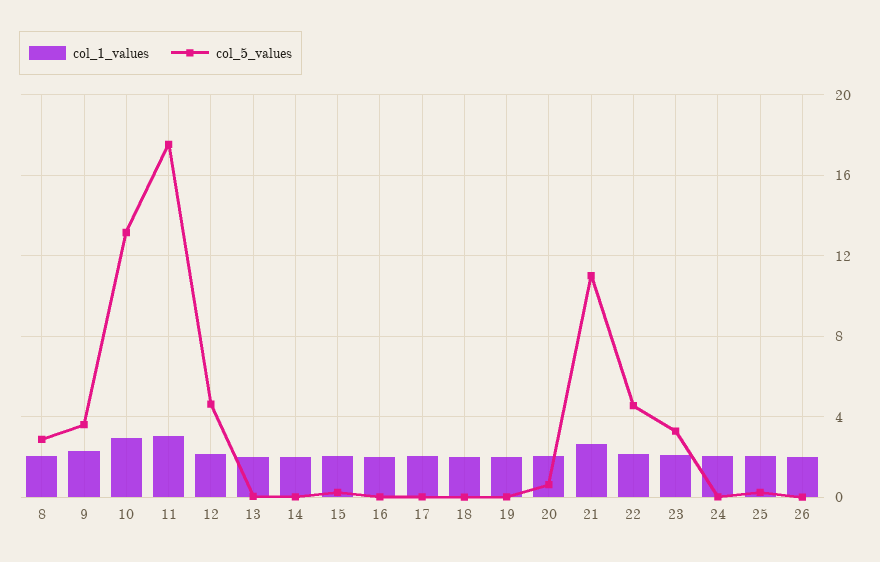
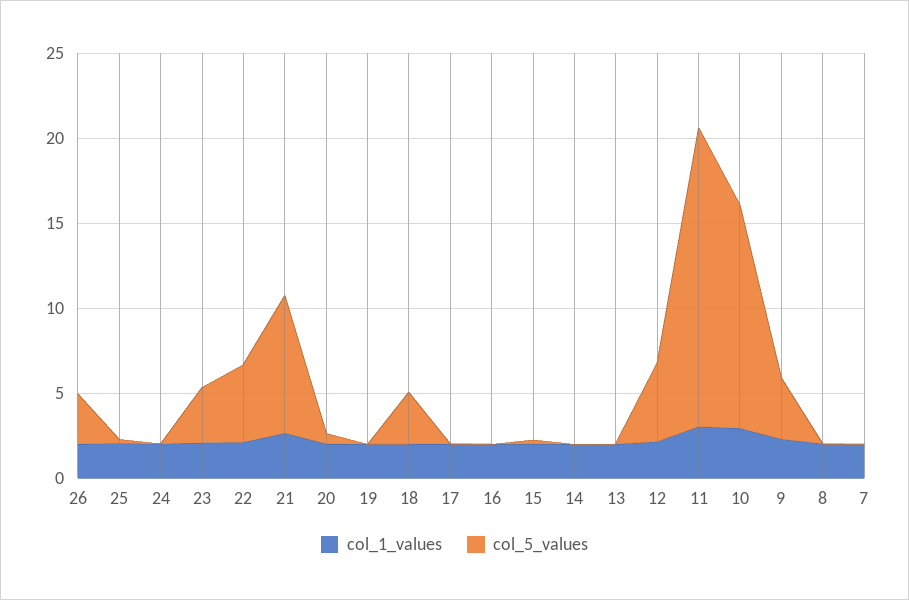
  {
    "col_1_values": {
      "8": 2,
      "9": 2.5,
      "10": 3,
      "11": 3,
      "12": 2,
      "13": 2,
      "14": 2,
      "15": 2,
      "16": 2,
      "17": 2,
      "18": 2,
      "19": 2,
      "20": 2,
      "21": 2.5,
      "22": 2,
      "23": 2,
      "24": 2,
      "25": 2,
-     "26": 2
+     "26": 2,
+     "7": 2
    },
    "col_5_values": {
-     "8": 3,
+     "8": 0,
      "9": 3.5,
      "10": 13,
      "11": 17.5,
      "12": 4.5,
      "13": 0,
      "14": 0,
      "15": 0,
      "16": 0,
      "17": 0,
-     "18": 0,
+     "18": 3,
      "19": 0,
      "20": 0.5,
-     "21": 11,
+     "21": 8,
      "22": 4.5,
      "23": 3.5,
      "24": 0,
      "25": 0,
-     "26": 0
+     "26": 3,
+     "7": 0
    }
  }

